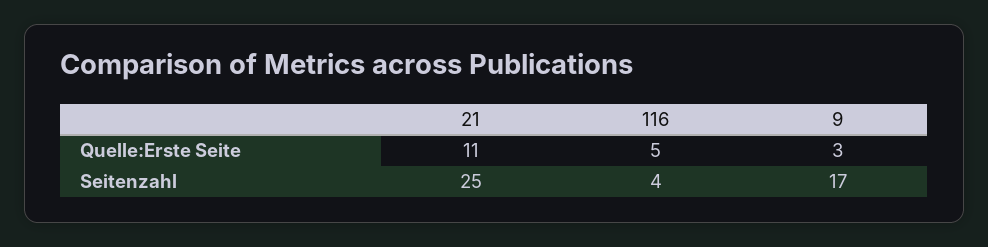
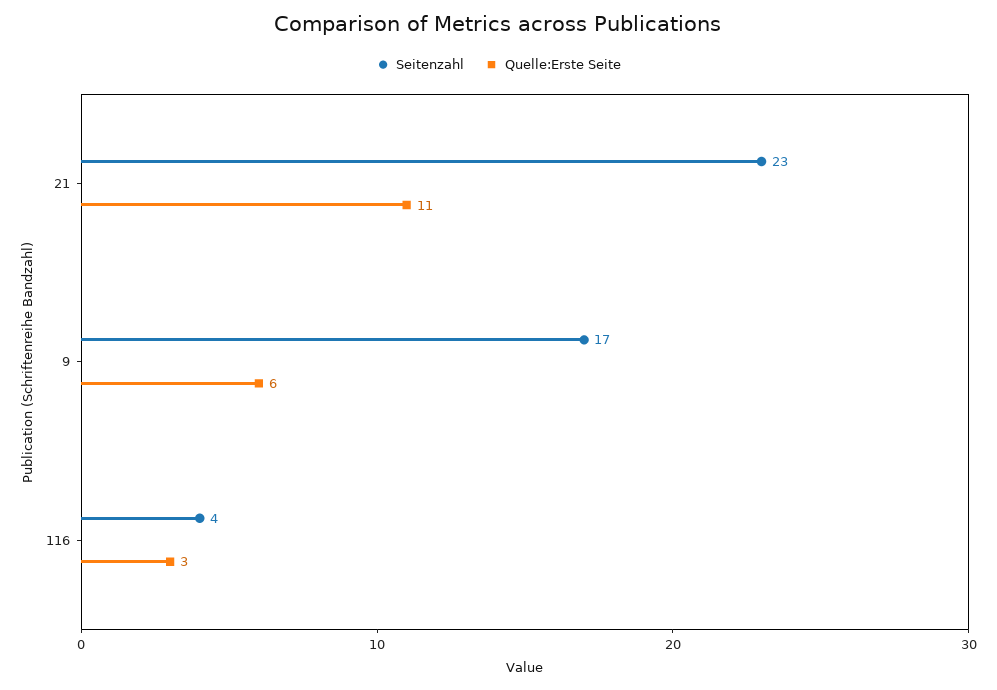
  {
    "Quelle:Erste Seite": {
      "21": 11,
-     "116": 5,
+     "116": 3,
-     "9": 3
+     "9": 6
    },
    "Seitenzahl": {
-     "21": 25,
+     "21": 23,
      "116": 4,
      "9": 17
    }
  }

